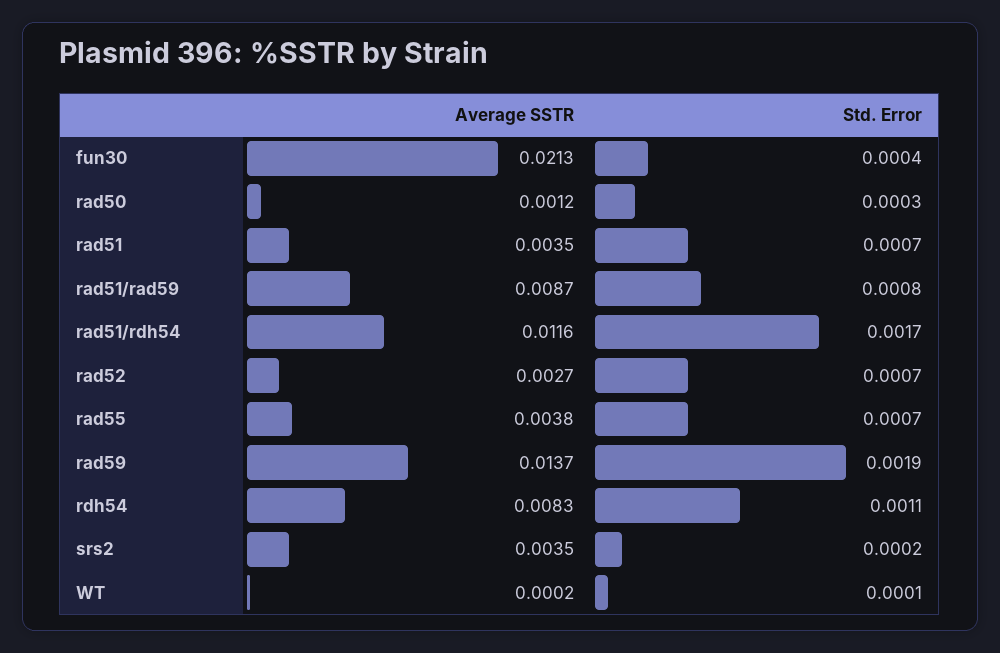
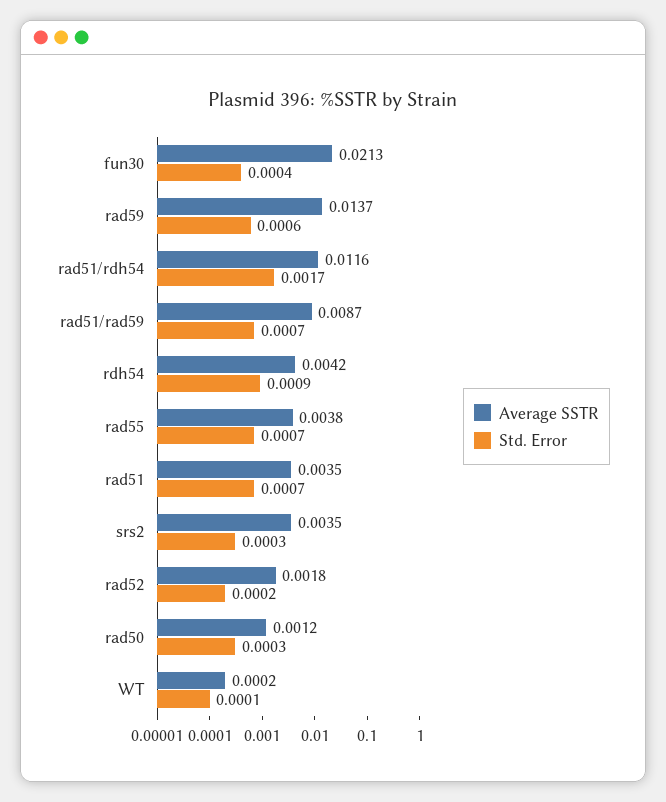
  {
    "Average SSTR": {
      "fun30": 0.0213,
      "rad50": 0.0012,
      "rad51": 0.0035,
      "rad51/rad59": 0.0087,
      "rad51/rdh54": 0.0116,
-     "rad52": 0.0027,
+     "rad52": 0.0018,
      "rad55": 0.0038,
      "rad59": 0.0137,
-     "rdh54": 0.0083,
+     "rdh54": 0.0042,
      "srs2": 0.0035,
      "WT": 0.0002
    },
    "Std. Error": {
      "fun30": 0.0004,
      "rad50": 0.0003,
      "rad51": 0.0007,
-     "rad51/rad59": 0.0008,
+     "rad51/rad59": 0.0007,
      "rad51/rdh54": 0.0017,
-     "rad52": 0.0007,
+     "rad52": 0.0002,
      "rad55": 0.0007,
-     "rad59": 0.0019,
+     "rad59": 0.0006,
-     "rdh54": 0.0011,
+     "rdh54": 0.0009,
-     "srs2": 0.0002,
+     "srs2": 0.0003,
      "WT": 0.0001
    }
  }

